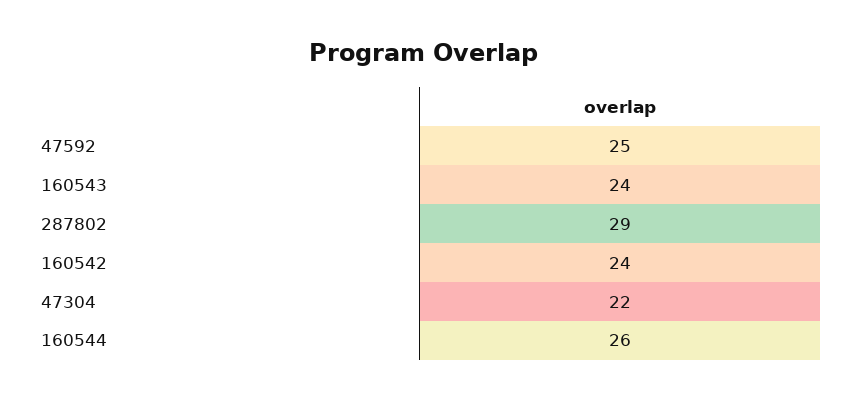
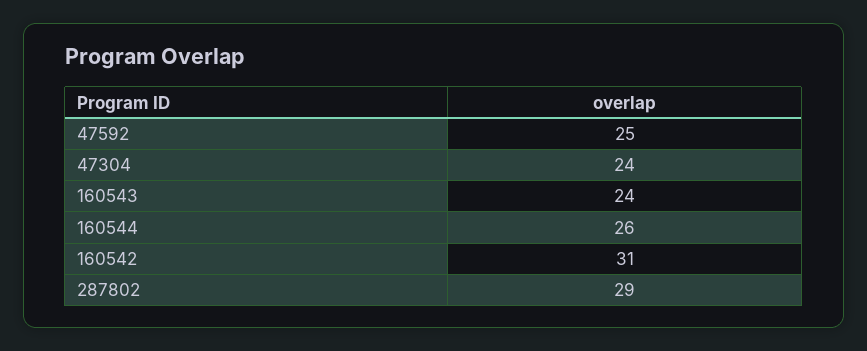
  {
    "47592": 25,
    "160543": 24,
    "287802": 29,
-   "160542": 24,
+   "160542": 31,
-   "47304": 22,
+   "47304": 24,
    "160544": 26
  }

